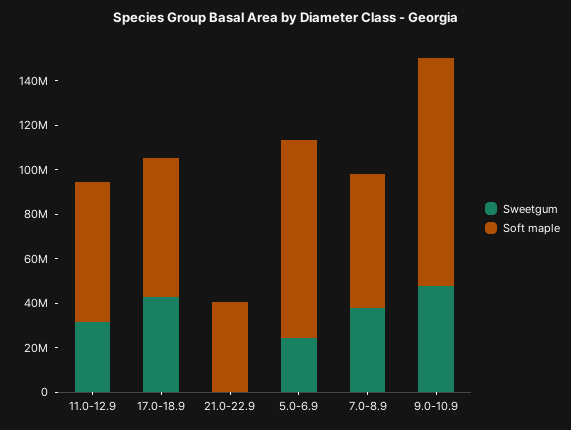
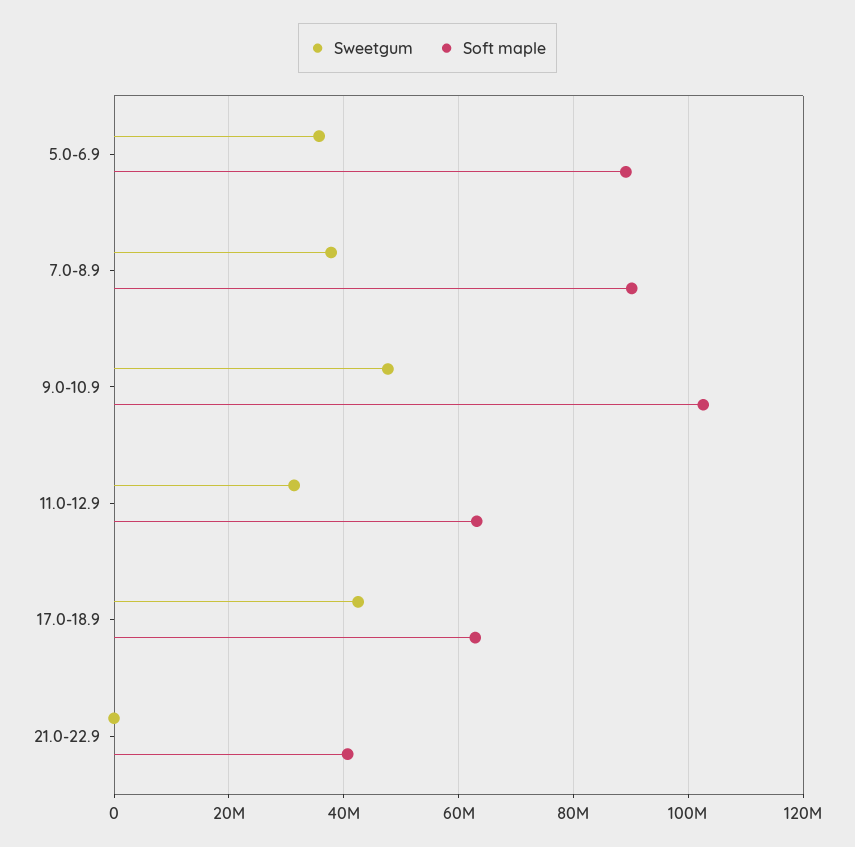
  {
    "Sweetgum": {
      "11.0-12.9": 32000000,
      "17.0-18.9": 42000000,
      "21.0-22.9": 0,
-     "5.0-6.9": 25000000,
+     "5.0-6.9": 36000000,
      "7.0-8.9": 38000000,
      "9.0-10.9": 48000000
    },
    "Soft maple": {
      "11.0-12.9": 64000000,
      "17.0-18.9": 62000000,
      "21.0-22.9": 40000000,
      "5.0-6.9": 90000000,
-     "7.0-8.9": 60000000,
+     "7.0-8.9": 90000000,
      "9.0-10.9": 102000000
    }
  }

